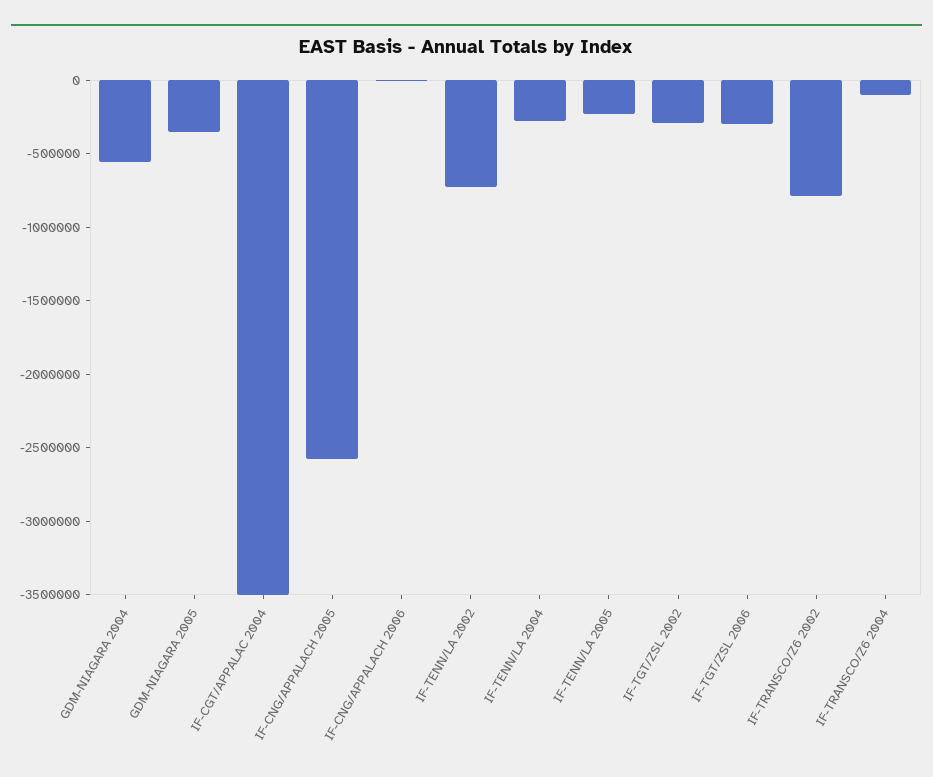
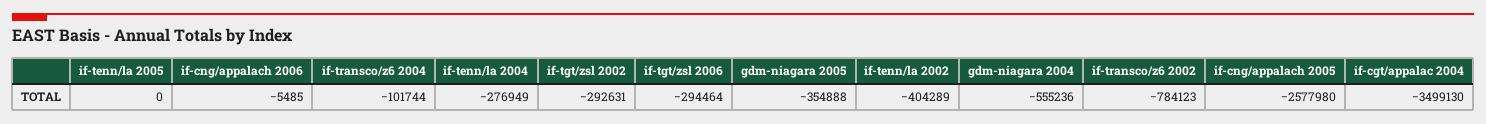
  {
    "GDM-NIAGARA 2004": -555236,
    "GDM-NIAGARA 2005": -354888,
    "IF-CGT/APPALAC 2004": -3499130,
    "IF-CNG/APPALACH 2005": -2577980,
    "IF-CNG/APPALACH 2006": -5485,
-   "IF-TENN/LA 2002": -700000,
+   "IF-TENN/LA 2002": -404289,
    "IF-TENN/LA 2004": -276949,
-   "IF-TENN/LA 2005": -200000,
+   "IF-TENN/LA 2005": 0,
    "IF-TGT/ZSL 2002": -292631,
    "IF-TGT/ZSL 2006": -294464,
    "IF-TRANSCO/Z6 2002": -784123,
    "IF-TRANSCO/Z6 2004": -101744
  }

